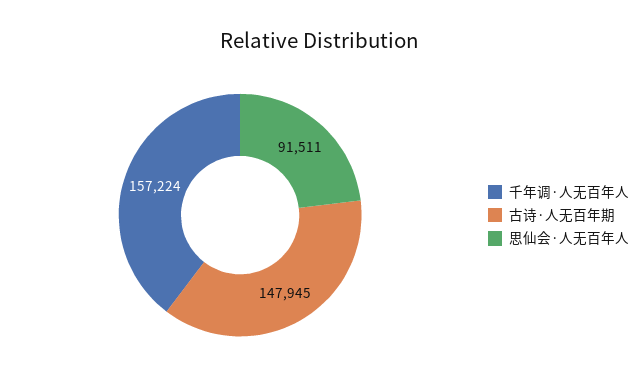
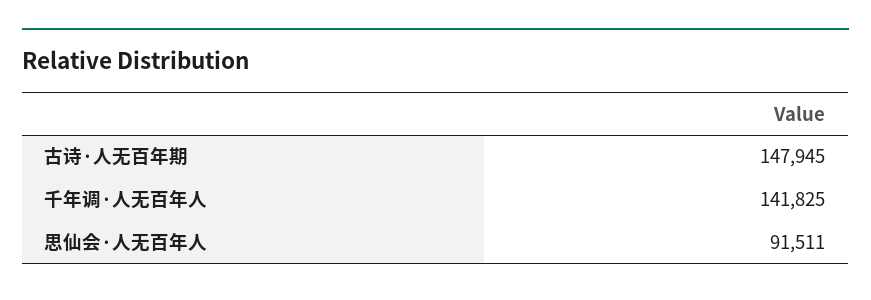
  {
-   "千年调·人无百年人": 157224,
+   "千年调·人无百年人": 141825,
    "古诗·人无百年期": 147945,
    "思仙会·人无百年人": 91511
  }

